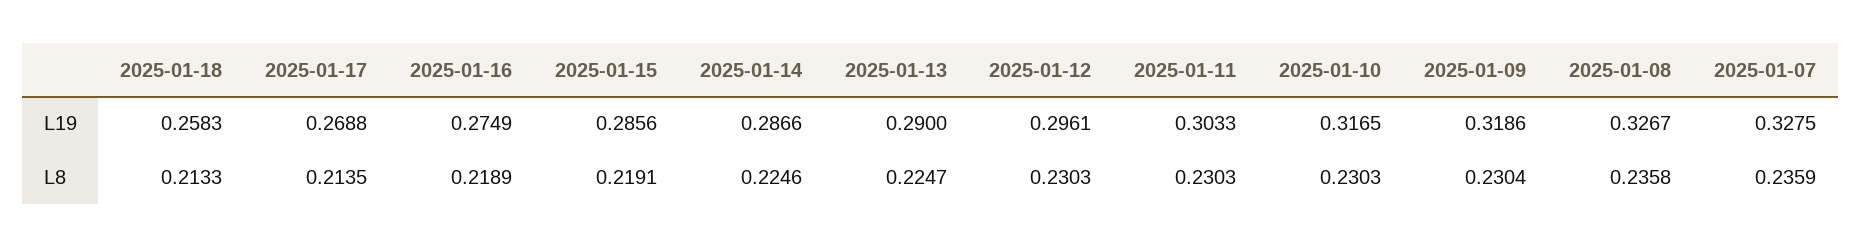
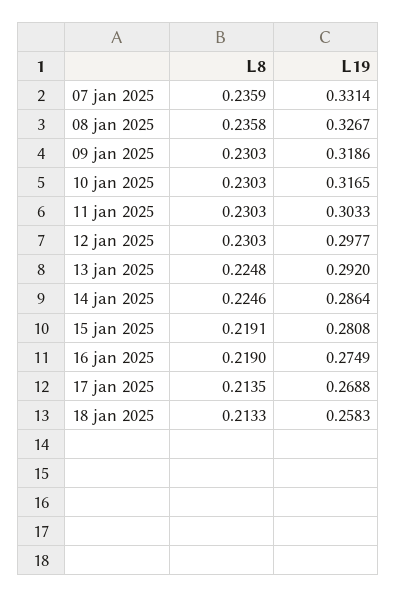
  {
    "2025-01-18": {
      "L19": 0.2583,
      "L8": 0.2133
    },
    "2025-01-17": {
      "L19": 0.2688,
      "L8": 0.2135
    },
    "2025-01-16": {
      "L19": 0.2749,
-     "L8": 0.2189
+     "L8": 0.219
    },
    "2025-01-15": {
-     "L19": 0.2856,
+     "L19": 0.2808,
      "L8": 0.2191
    },
    "2025-01-14": {
-     "L19": 0.2866,
+     "L19": 0.2864,
      "L8": 0.2246
    },
    "2025-01-13": {
-     "L19": 0.29,
+     "L19": 0.292,
-     "L8": 0.2247
+     "L8": 0.2248
    },
    "2025-01-12": {
-     "L19": 0.2961,
+     "L19": 0.2977,
      "L8": 0.2303
    },
    "2025-01-11": {
      "L19": 0.3033,
      "L8": 0.2303
    },
    "2025-01-10": {
      "L19": 0.3165,
      "L8": 0.2303
    },
    "2025-01-09": {
      "L19": 0.3186,
-     "L8": 0.2304
+     "L8": 0.2303
    },
    "2025-01-08": {
      "L19": 0.3267,
      "L8": 0.2358
    },
    "2025-01-07": {
-     "L19": 0.3275,
+     "L19": 0.3314,
      "L8": 0.2359
    }
  }

